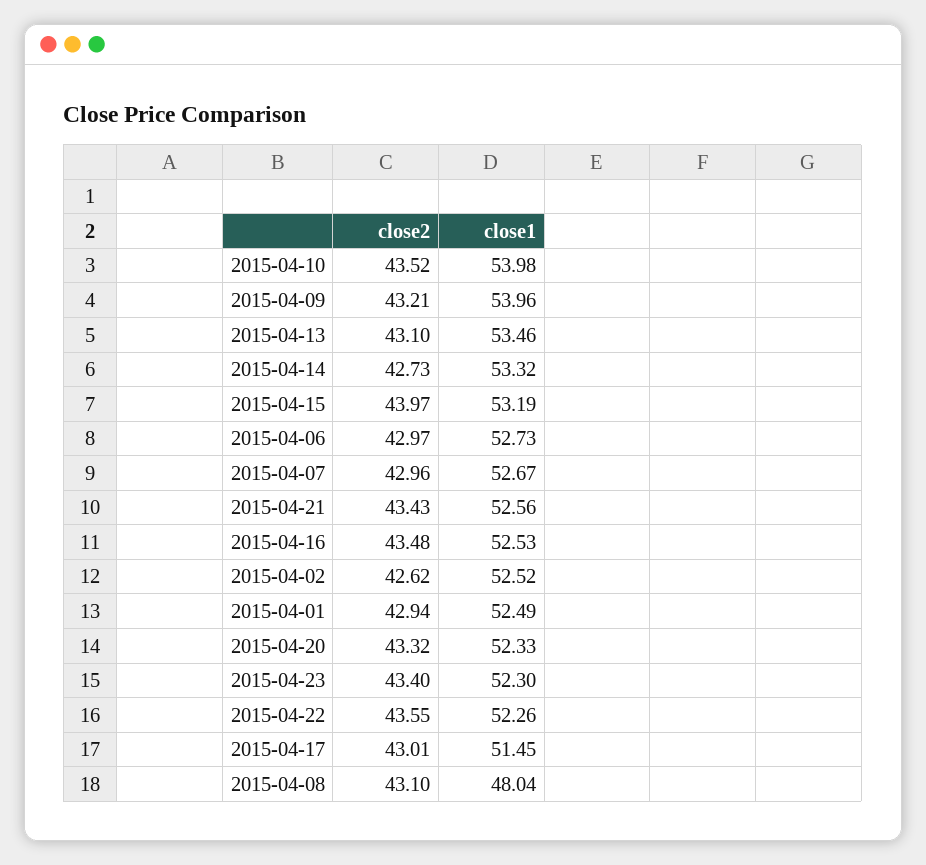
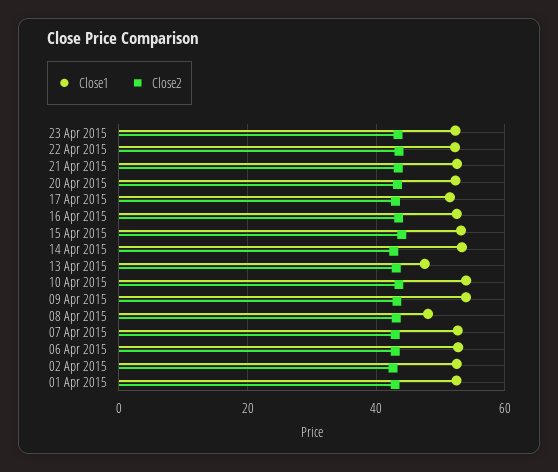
  {
    "close2": {
      "2015-04-10": 43.52,
      "2015-04-09": 43.21,
      "2015-04-13": 43.1,
      "2015-04-14": 42.73,
      "2015-04-15": 43.97,
      "2015-04-06": 42.97,
      "2015-04-07": 42.96,
      "2015-04-21": 43.43,
      "2015-04-16": 43.48,
      "2015-04-02": 42.62,
      "2015-04-01": 42.94,
      "2015-04-20": 43.32,
      "2015-04-23": 43.4,
      "2015-04-22": 43.55,
      "2015-04-17": 43.01,
      "2015-04-08": 43.1
    },
    "close1": {
      "2015-04-10": 53.98,
      "2015-04-09": 53.96,
-     "2015-04-13": 53.46,
+     "2015-04-13": 48,
      "2015-04-14": 53.32,
      "2015-04-15": 53.19,
      "2015-04-06": 52.73,
      "2015-04-07": 52.67,
      "2015-04-21": 52.56,
      "2015-04-16": 52.53,
      "2015-04-02": 52.52,
      "2015-04-01": 52.49,
      "2015-04-20": 52.33,
      "2015-04-23": 52.3,
      "2015-04-22": 52.26,
      "2015-04-17": 51.45,
      "2015-04-08": 48.04
    }
  }

